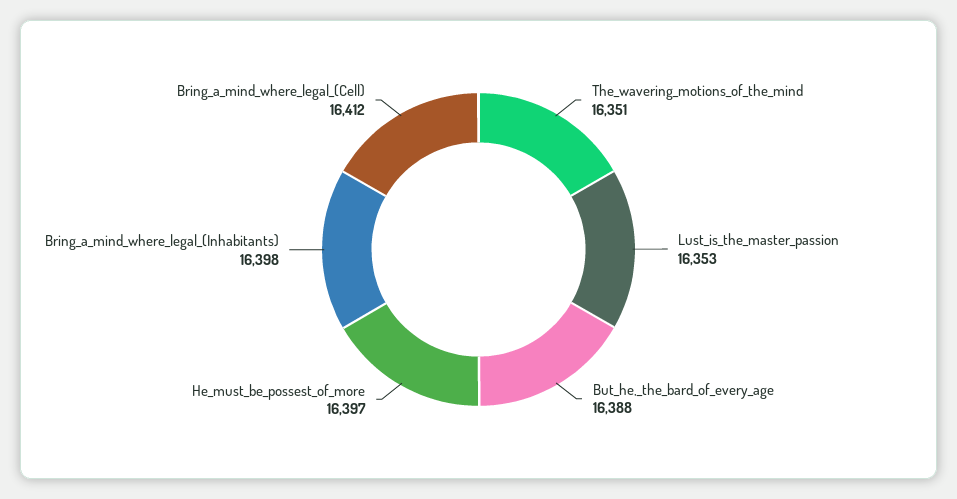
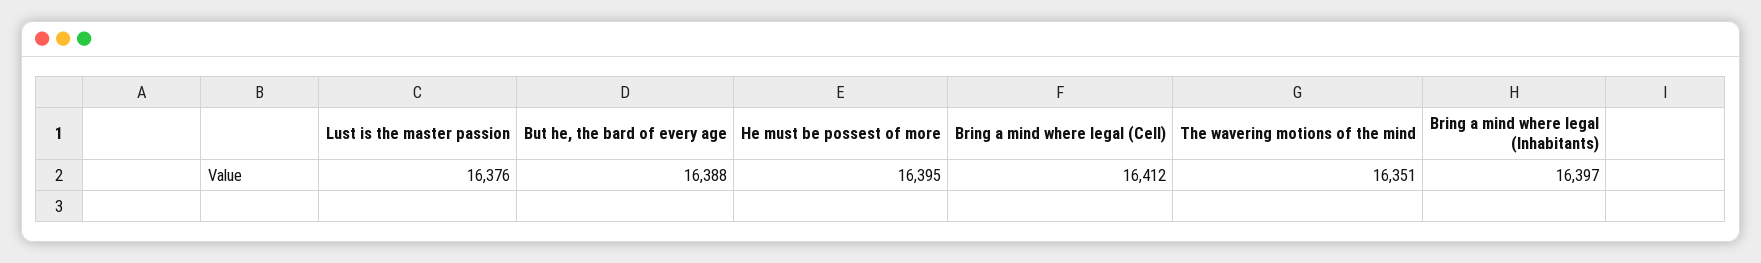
  {
    "The_wavering_motions_of_the_mind": 16351,
-   "Lust_is_the_master_passion": 16353,
+   "Lust_is_the_master_passion": 16376,
    "But_he,_the_bard_of_every_age": 16388,
-   "He_must_be_possest_of_more": 16397,
+   "He_must_be_possest_of_more": 16395,
-   "Bring_a_mind_where_legal_(Inhabitants)": 16398,
+   "Bring_a_mind_where_legal_(Inhabitants)": 16397,
    "Bring_a_mind_where_legal_(Cell)": 16412
  }

